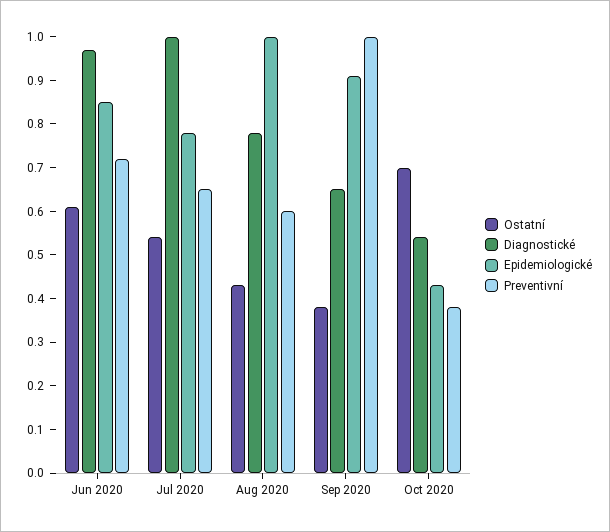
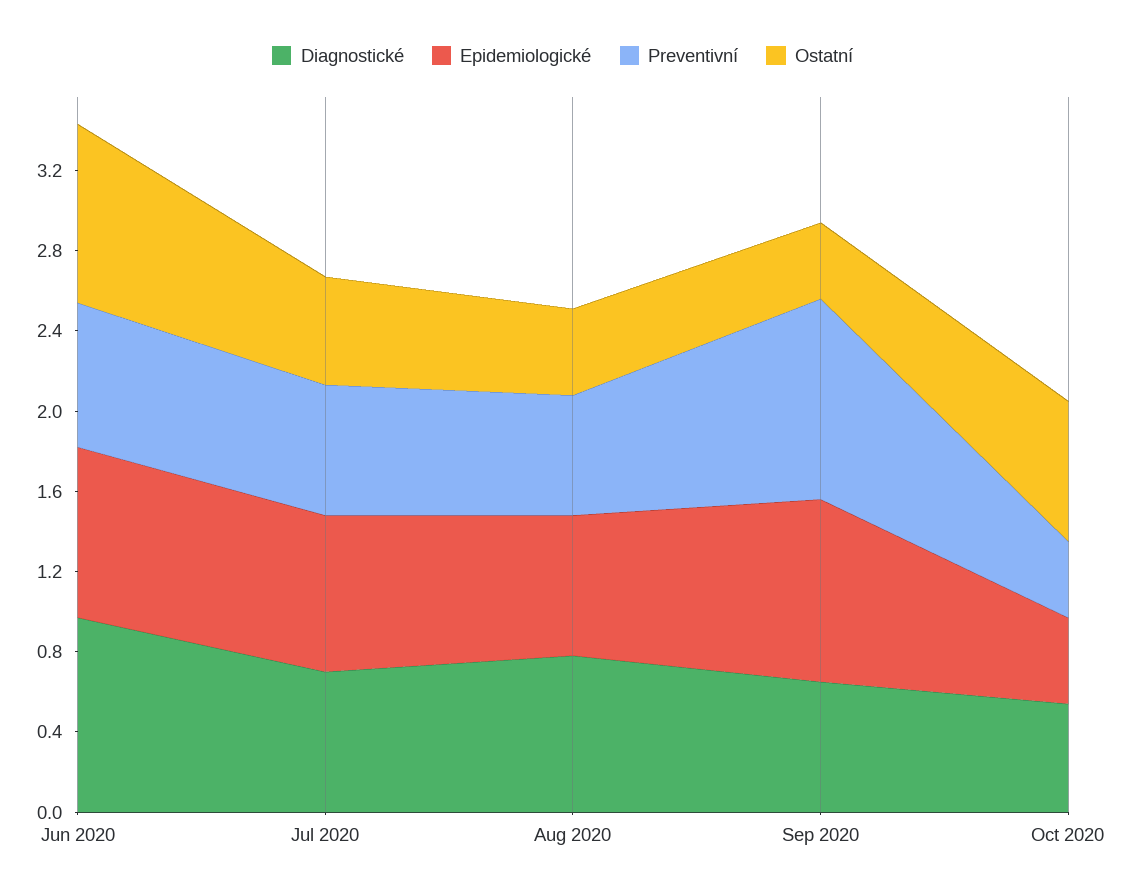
  {
    "Ostatní": {
-     "Jun 2020": 0.6,
+     "Jun 2020": 0.9,
      "Jul 2020": 0.55,
      "Aug 2020": 0.45,
      "Sep 2020": 0.4,
      "Oct 2020": 0.7
    },
    "Diagnostické": {
      "Jun 2020": 0.95,
-     "Jul 2020": 1,
+     "Jul 2020": 0.7,
      "Aug 2020": 0.8,
      "Sep 2020": 0.65,
      "Oct 2020": 0.55
    },
    "Epidemiologické": {
      "Jun 2020": 0.85,
      "Jul 2020": 0.8,
-     "Aug 2020": 1,
+     "Aug 2020": 0.7,
      "Sep 2020": 0.9,
      "Oct 2020": 0.45
    },
    "Preventivní": {
      "Jun 2020": 0.7,
      "Jul 2020": 0.65,
      "Aug 2020": 0.6,
      "Sep 2020": 1,
      "Oct 2020": 0.4
    }
  }

